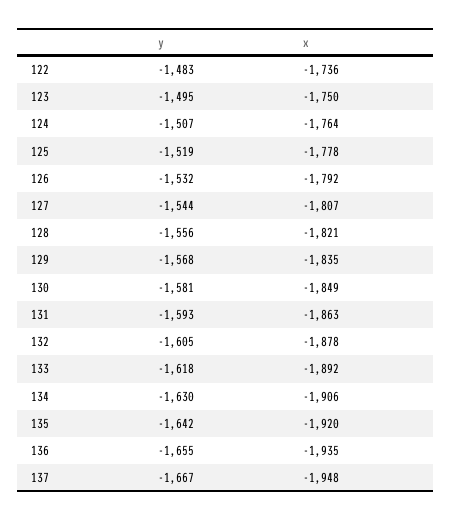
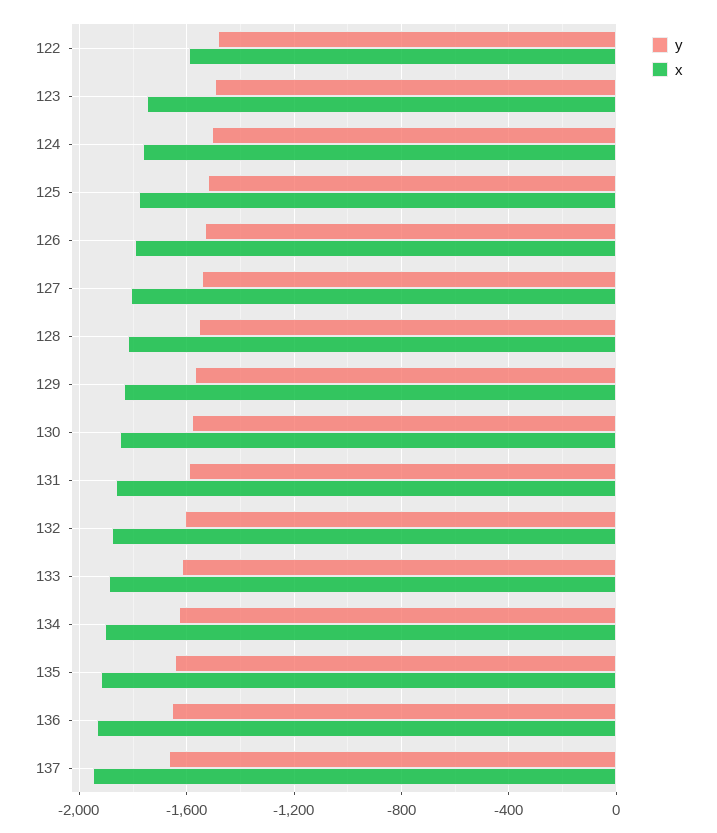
  {
    "y": {
      "122": -1483,
      "123": -1495,
      "124": -1507,
      "125": -1519,
      "126": -1532,
      "127": -1544,
      "128": -1556,
      "129": -1568,
      "130": -1581,
      "131": -1593,
      "132": -1605,
      "133": -1618,
      "134": -1630,
      "135": -1642,
      "136": -1655,
      "137": -1667
    },
    "x": {
-     "122": -1736,
+     "122": -1600,
      "123": -1750,
      "124": -1764,
      "125": -1778,
      "126": -1792,
      "127": -1807,
      "128": -1821,
      "129": -1835,
      "130": -1849,
      "131": -1863,
      "132": -1878,
      "133": -1892,
      "134": -1906,
      "135": -1920,
      "136": -1935,
      "137": -1948
    }
  }

